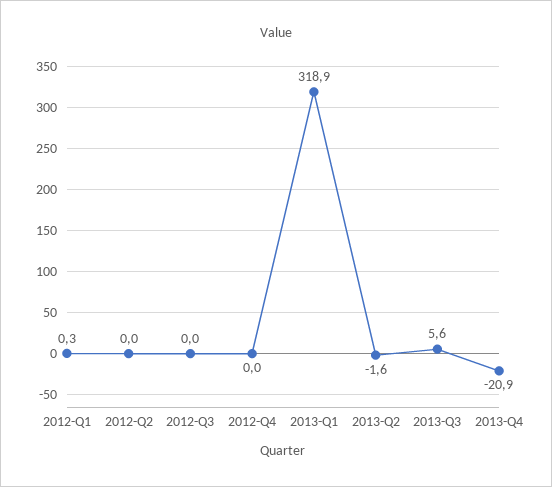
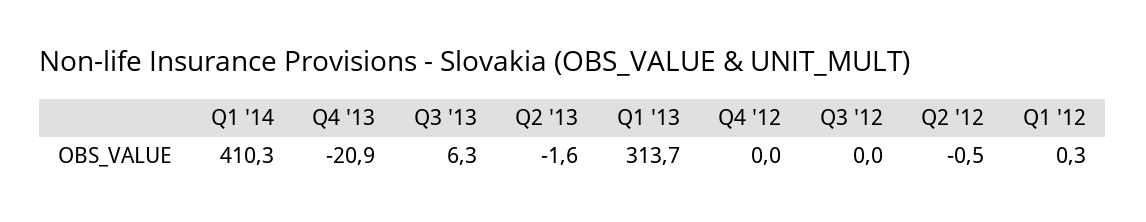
  {
    "2012-Q1": 0.3,
-   "2012-Q2": 0,
+   "2012-Q2": -0.5,
    "2012-Q3": 0,
    "2012-Q4": 0,
-   "2013-Q1": 318.9,
+   "2013-Q1": 313.7,
    "2013-Q2": -1.6,
-   "2013-Q3": 5.6,
+   "2013-Q3": 6.3,
-   "2013-Q4": -20.9
+   "2013-Q4": -20.9,
+   "Q1 '14": 410.3
  }

